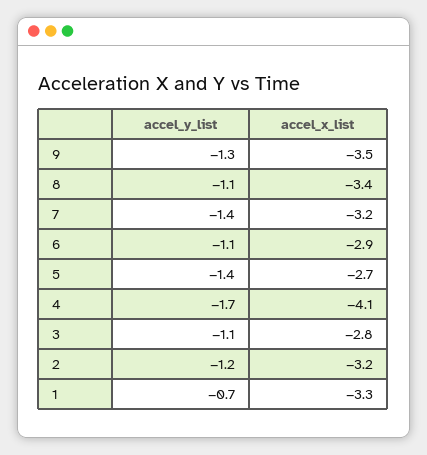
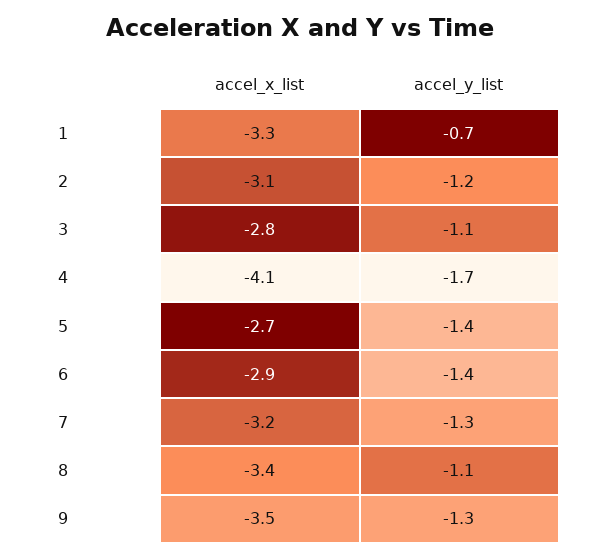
  {
    "accel_y_list": {
      "9": -1.3,
      "8": -1.1,
-     "7": -1.4,
+     "7": -1.3,
-     "6": -1.1,
+     "6": -1.4,
      "5": -1.4,
      "4": -1.7,
      "3": -1.1,
      "2": -1.2,
      "1": -0.7
    },
    "accel_x_list": {
      "9": -3.5,
      "8": -3.4,
      "7": -3.2,
      "6": -2.9,
      "5": -2.7,
      "4": -4.1,
      "3": -2.8,
-     "2": -3.2,
+     "2": -3.1,
      "1": -3.3
    }
  }

